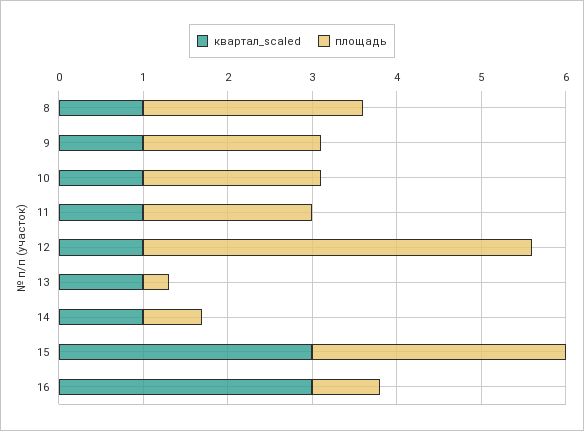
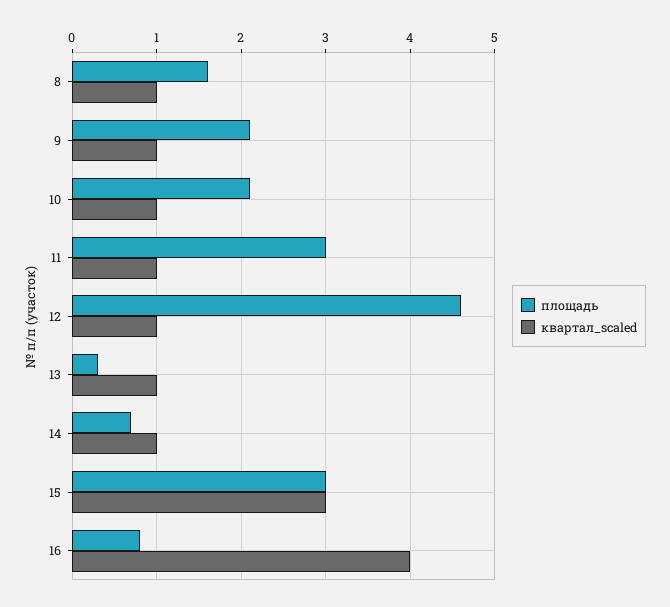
  {
    "квартал_scaled": {
      "8": 1,
      "9": 1,
      "10": 1,
      "11": 1,
      "12": 1,
      "13": 1,
      "14": 1,
      "15": 3,
-     "16": 3
+     "16": 4
    },
    "площадь": {
-     "8": 2.6,
+     "8": 1.6,
      "9": 2.1,
      "10": 2.1,
-     "11": 2,
+     "11": 3,
      "12": 4.6,
      "13": 0.3,
      "14": 0.7,
      "15": 3,
      "16": 0.8
    }
  }

